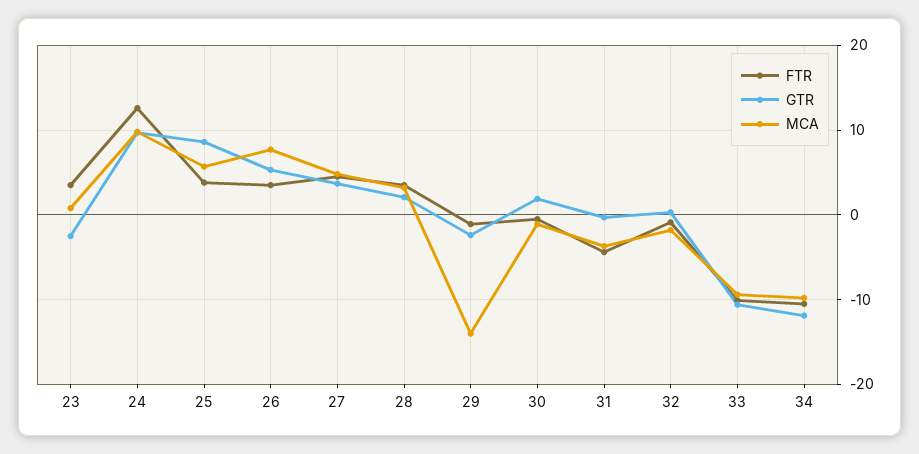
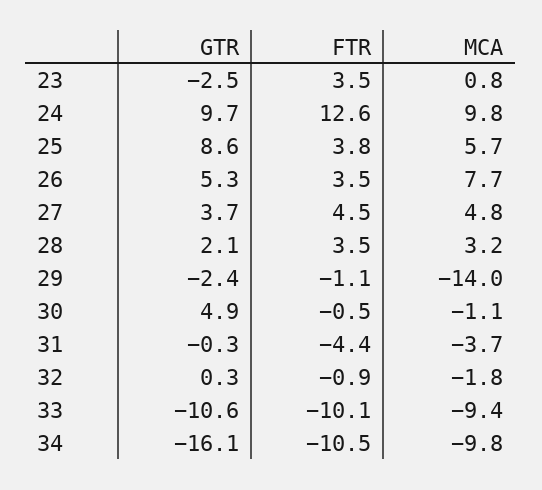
  {
    "FTR": {
      "23": 3.5,
      "24": 12.6,
      "25": 3.8,
      "26": 3.5,
      "27": 4.5,
      "28": 3.5,
      "29": -1.1,
      "30": -0.5,
      "31": -4.4,
      "32": -0.9,
      "33": -10.1,
      "34": -10.5
    },
    "GTR": {
      "23": -2.5,
      "24": 9.7,
      "25": 8.6,
      "26": 5.3,
      "27": 3.7,
      "28": 2.1,
      "29": -2.4,
-     "30": 2,
+     "30": 4.9,
      "31": -0.3,
      "32": 0.3,
      "33": -10.6,
-     "34": -12
+     "34": -16.1
    },
    "MCA": {
      "23": 0.8,
      "24": 9.8,
      "25": 5.7,
      "26": 7.7,
      "27": 4.8,
      "28": 3.2,
      "29": -14,
      "30": -1.1,
      "31": -3.7,
      "32": -1.8,
      "33": -9.4,
      "34": -9.8
    }
  }

